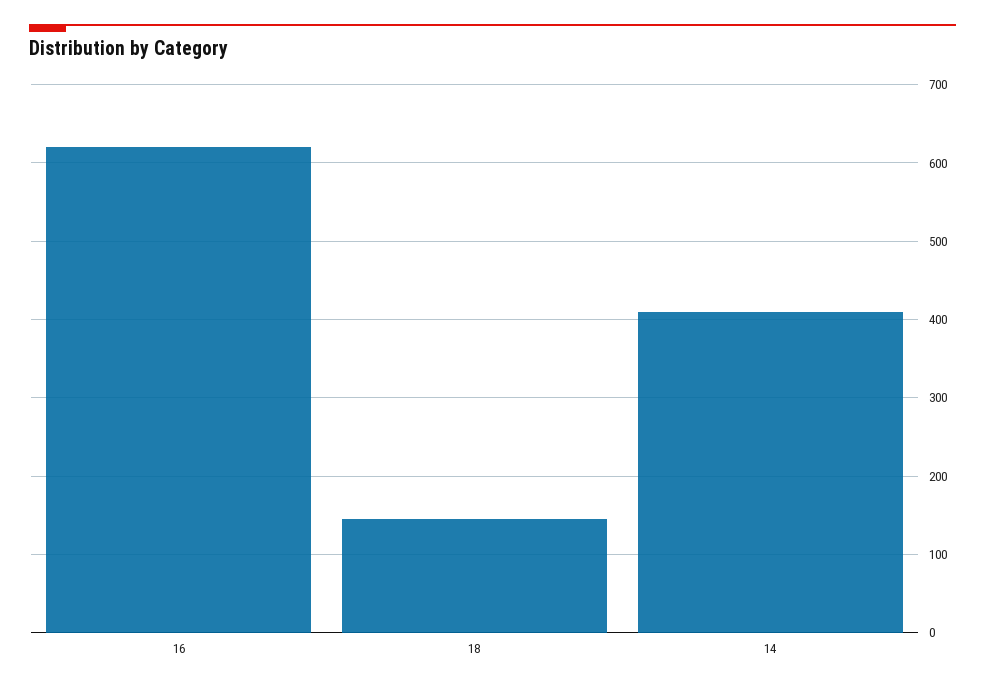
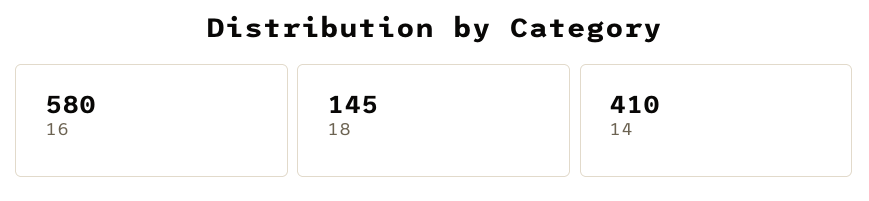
  {
-   "16": 620,
+   "16": 580,
    "18": 145,
    "14": 410
  }

